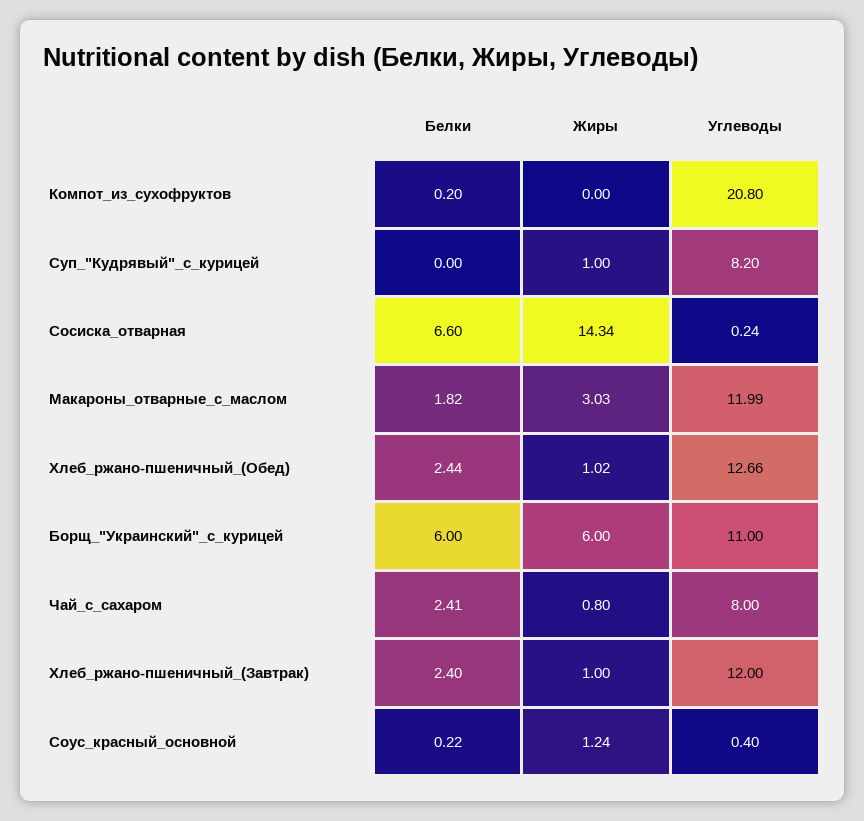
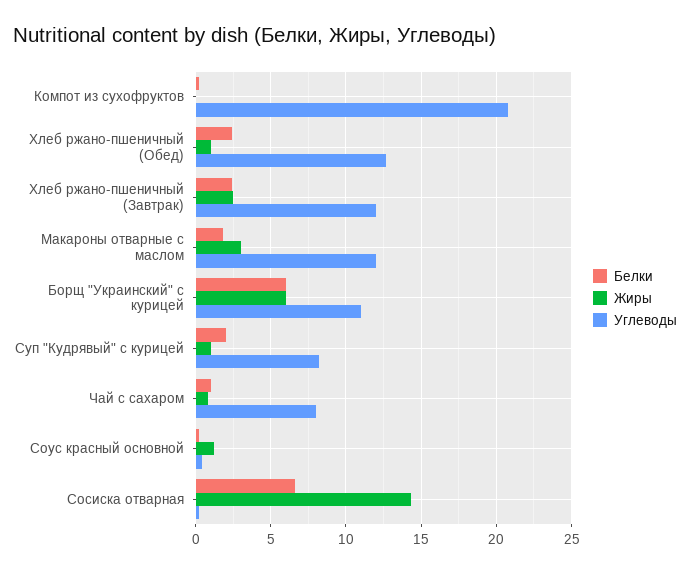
  {
    "Белки": {
      "Компот_из_сухофруктов": 0.2,
-     "Суп_\"Кудрявый\"_с_курицей": 0,
+     "Суп_\"Кудрявый\"_с_курицей": 2,
      "Сосиска_отварная": 6.6,
      "Макароны_отварные_с_маслом": 1.82,
      "Хлеб_ржано-пшеничный_(Обед)": 2.44,
      "Борщ_\"Украинский\"_с_курицей": 6,
-     "Чай_с_сахаром": 2.41,
+     "Чай_с_сахаром": 1,
      "Хлеб_ржано-пшеничный_(Завтрак)": 2.4,
      "Соус_красный_основной": 0.22
    },
    "Жиры": {
      "Компот_из_сухофруктов": 0,
      "Суп_\"Кудрявый\"_с_курицей": 1,
      "Сосиска_отварная": 14.34,
      "Макароны_отварные_с_маслом": 3.03,
      "Хлеб_ржано-пшеничный_(Обед)": 1.02,
      "Борщ_\"Украинский\"_с_курицей": 6,
      "Чай_с_сахаром": 0.8,
-     "Хлеб_ржано-пшеничный_(Завтрак)": 1,
+     "Хлеб_ржано-пшеничный_(Завтрак)": 2.5,
      "Соус_красный_основной": 1.24
    },
    "Углеводы": {
      "Компот_из_сухофруктов": 20.8,
      "Суп_\"Кудрявый\"_с_курицей": 8.2,
      "Сосиска_отварная": 0.24,
      "Макароны_отварные_с_маслом": 11.99,
      "Хлеб_ржано-пшеничный_(Обед)": 12.66,
      "Борщ_\"Украинский\"_с_курицей": 11,
      "Чай_с_сахаром": 8,
      "Хлеб_ржано-пшеничный_(Завтрак)": 12,
      "Соус_красный_основной": 0.4
    }
  }

